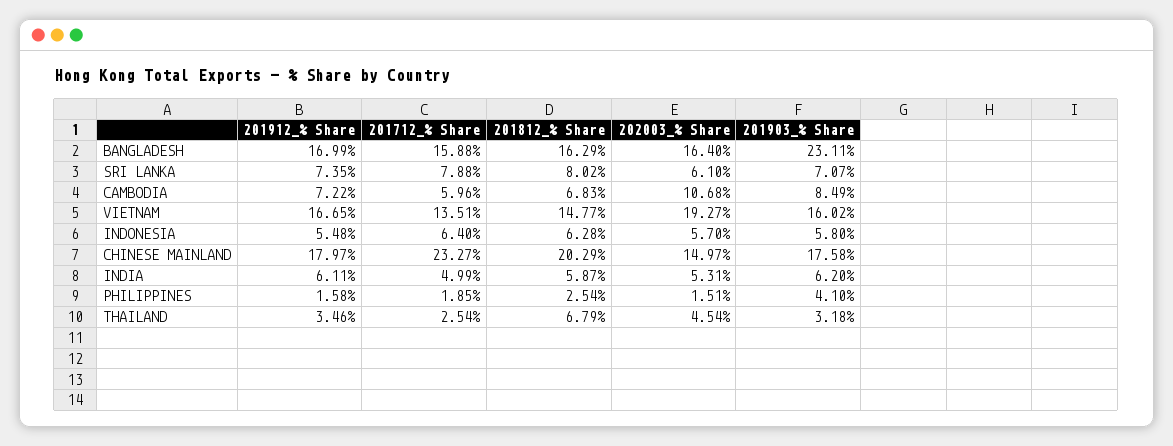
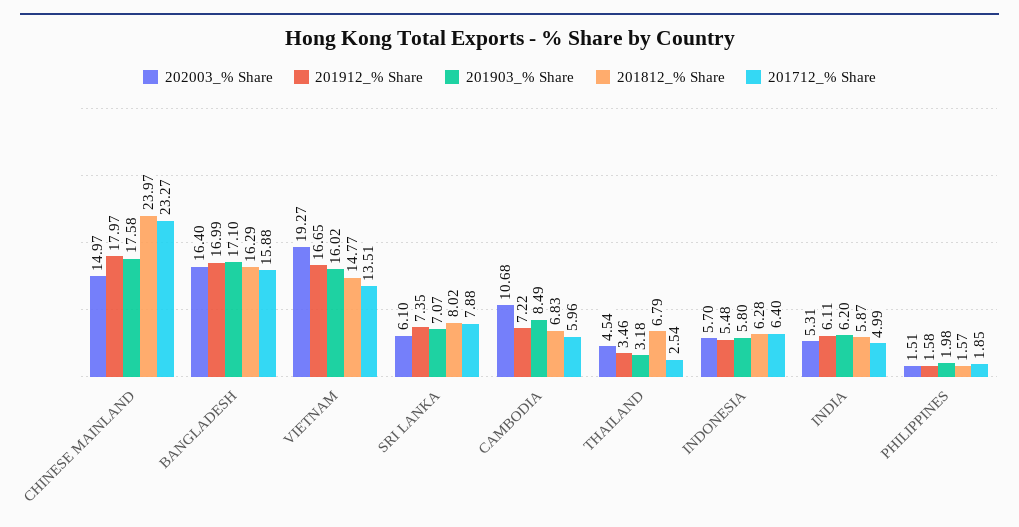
  {
    "201912_% Share": {
      "BANGLADESH": 16.99,
      "SRI LANKA": 7.35,
      "CAMBODIA": 7.22,
      "VIETNAM": 16.65,
      "INDONESIA": 5.48,
      "CHINESE MAINLAND": 17.97,
      "INDIA": 6.11,
      "PHILIPPINES": 1.58,
      "THAILAND": 3.46
    },
    "201712_% Share": {
      "BANGLADESH": 15.88,
      "SRI LANKA": 7.88,
      "CAMBODIA": 5.96,
      "VIETNAM": 13.51,
      "INDONESIA": 6.4,
      "CHINESE MAINLAND": 23.27,
      "INDIA": 4.99,
      "PHILIPPINES": 1.85,
      "THAILAND": 2.54
    },
    "201812_% Share": {
      "BANGLADESH": 16.29,
      "SRI LANKA": 8.02,
      "CAMBODIA": 6.83,
      "VIETNAM": 14.77,
      "INDONESIA": 6.28,
-     "CHINESE MAINLAND": 20.29,
+     "CHINESE MAINLAND": 23.97,
      "INDIA": 5.87,
-     "PHILIPPINES": 2.54,
+     "PHILIPPINES": 1.57,
      "THAILAND": 6.79
    },
    "202003_% Share": {
      "BANGLADESH": 16.4,
      "SRI LANKA": 6.1,
      "CAMBODIA": 10.68,
      "VIETNAM": 19.27,
      "INDONESIA": 5.7,
      "CHINESE MAINLAND": 14.97,
      "INDIA": 5.31,
      "PHILIPPINES": 1.51,
      "THAILAND": 4.54
    },
    "201903_% Share": {
-     "BANGLADESH": 23.11,
+     "BANGLADESH": 17.1,
      "SRI LANKA": 7.07,
      "CAMBODIA": 8.49,
      "VIETNAM": 16.02,
      "INDONESIA": 5.8,
      "CHINESE MAINLAND": 17.58,
      "INDIA": 6.2,
-     "PHILIPPINES": 4.1,
+     "PHILIPPINES": 1.98,
      "THAILAND": 3.18
    }
  }

